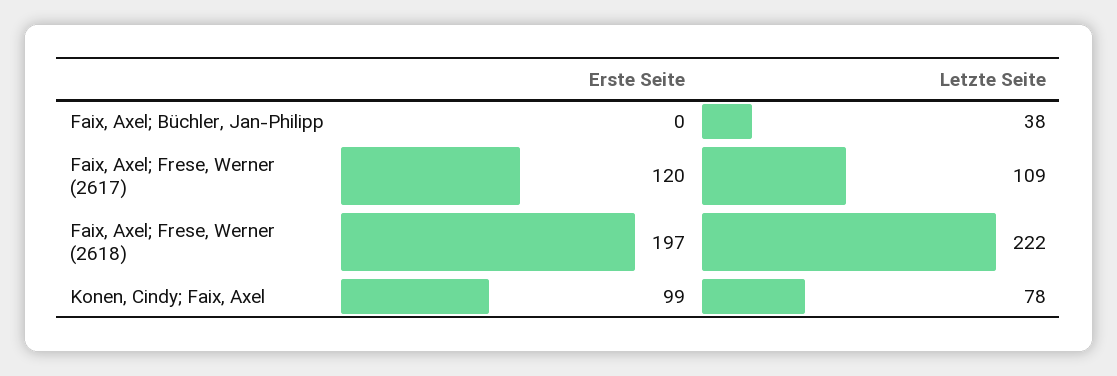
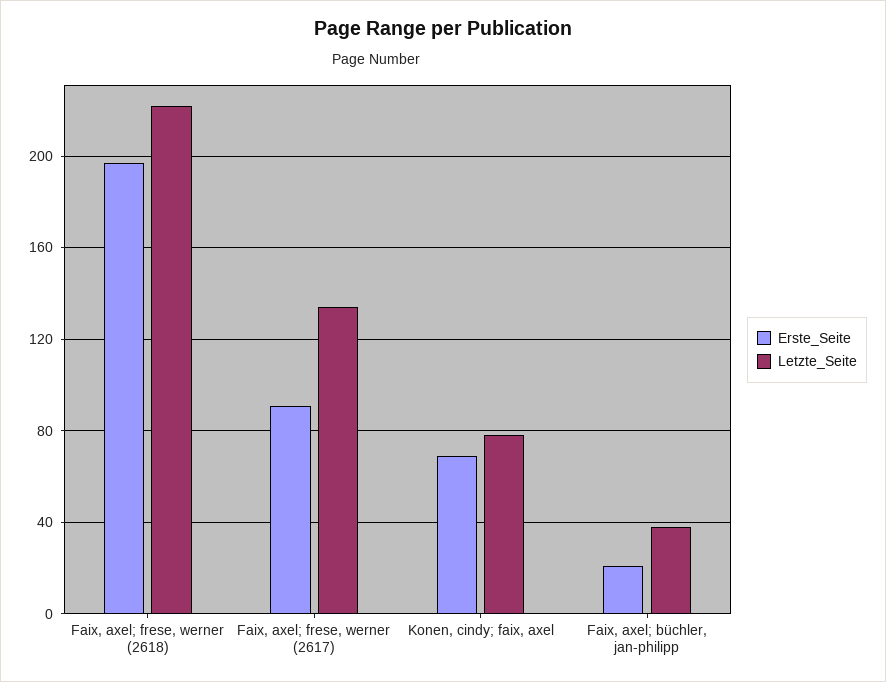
  {
    "Erste Seite": {
-     "Faix, Axel; Büchler, Jan-Philipp": 0,
+     "Faix, Axel; Büchler, Jan-Philipp": 20,
-     "Faix, Axel; Frese, Werner (2617)": 120,
+     "Faix, Axel; Frese, Werner (2617)": 90,
      "Faix, Axel; Frese, Werner (2618)": 197,
-     "Konen, Cindy; Faix, Axel": 99
+     "Konen, Cindy; Faix, Axel": 70
    },
    "Letzte Seite": {
      "Faix, Axel; Büchler, Jan-Philipp": 38,
-     "Faix, Axel; Frese, Werner (2617)": 109,
+     "Faix, Axel; Frese, Werner (2617)": 135,
      "Faix, Axel; Frese, Werner (2618)": 222,
      "Konen, Cindy; Faix, Axel": 78
    }
  }

